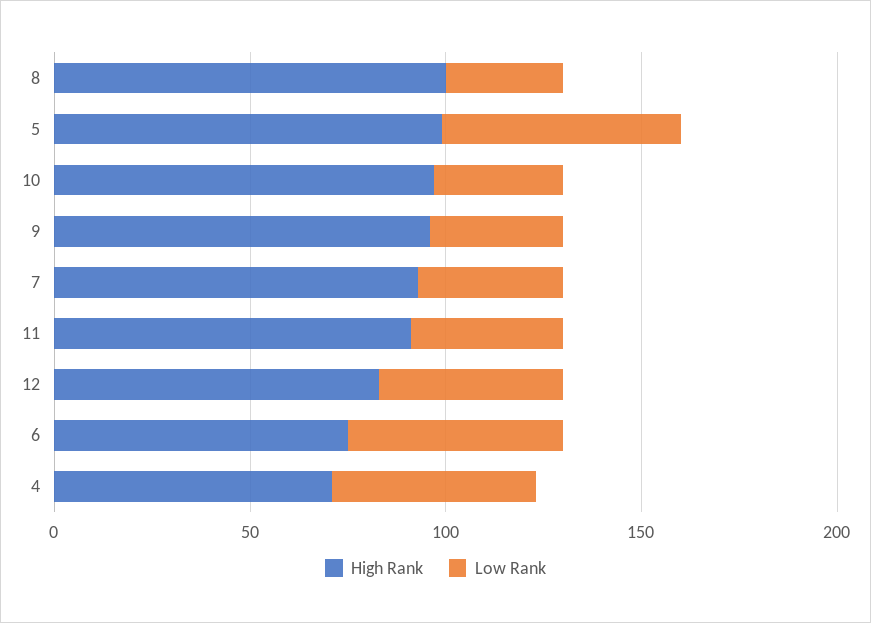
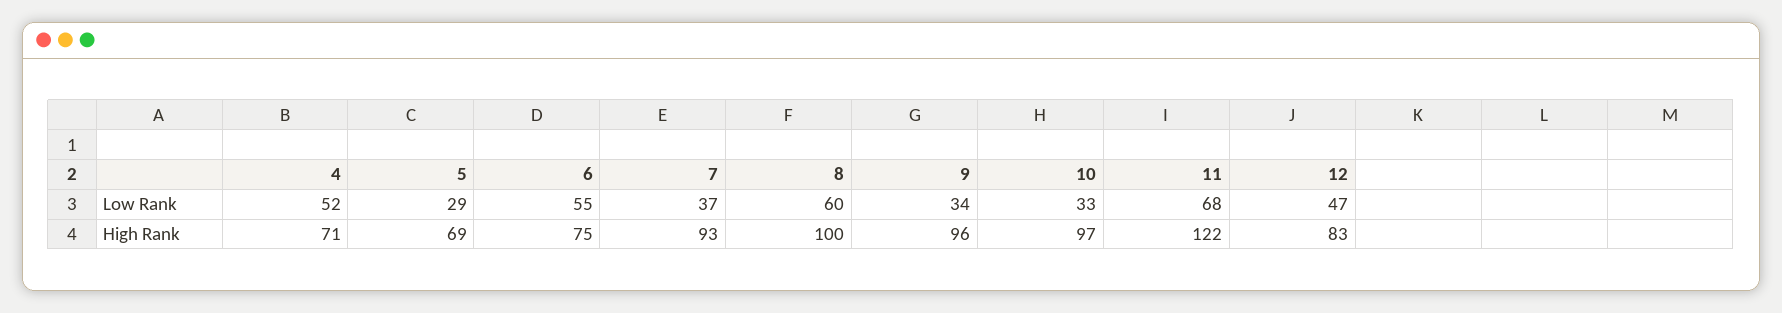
  {
    "High Rank": {
      "8": 100,
-     "5": 100,
+     "5": 69,
      "10": 97,
      "9": 96,
      "7": 93,
-     "11": 90,
+     "11": 122,
      "12": 83,
      "6": 75,
      "4": 71
    },
    "Low Rank": {
-     "8": 30,
+     "8": 60,
-     "5": 60,
+     "5": 29,
      "10": 33,
      "9": 34,
      "7": 37,
-     "11": 40,
+     "11": 68,
      "12": 47,
      "6": 55,
      "4": 52
    }
  }

